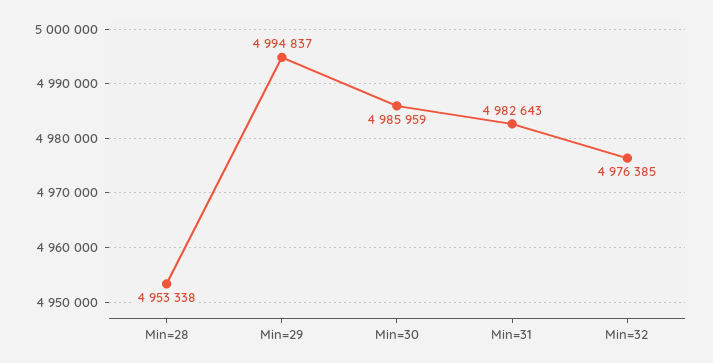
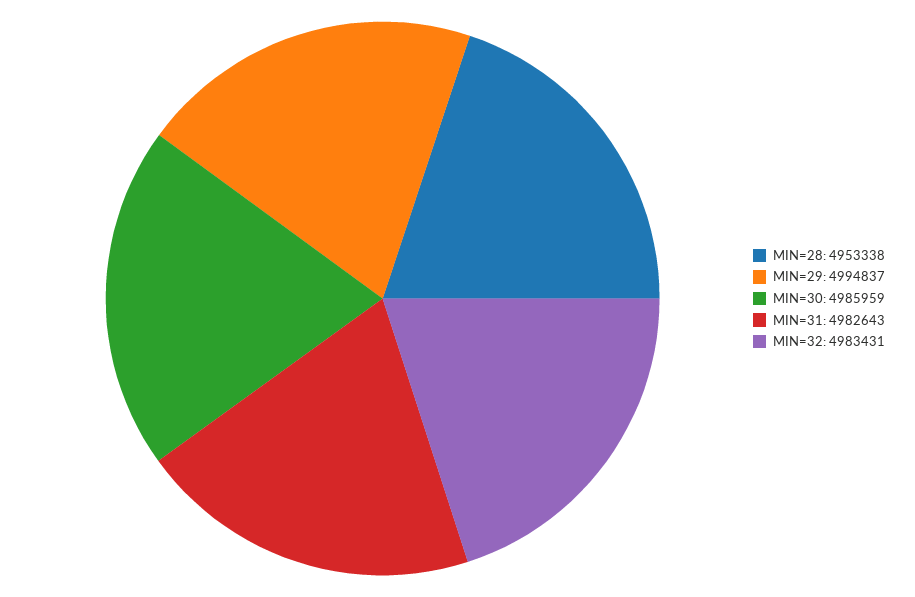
  {
    "Min=28": 4953338,
    "Min=29": 4994837,
    "Min=30": 4985959,
    "Min=31": 4982643,
-   "Min=32": 4976385
+   "Min=32": 4983431
  }

